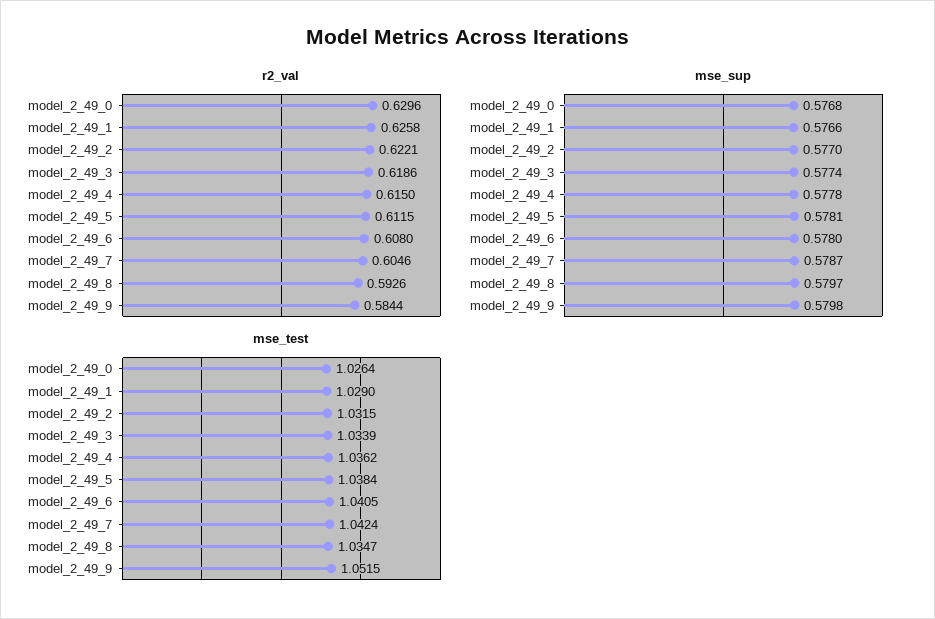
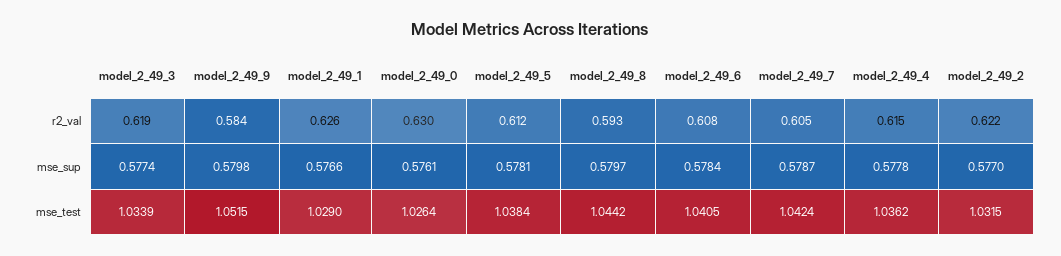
  {
    "r2_val": {
      "model_2_49_0": 0.6296,
      "model_2_49_1": 0.6258,
      "model_2_49_2": 0.6221,
      "model_2_49_3": 0.6186,
      "model_2_49_4": 0.615,
      "model_2_49_5": 0.6115,
      "model_2_49_6": 0.608,
      "model_2_49_7": 0.6046,
      "model_2_49_8": 0.5926,
      "model_2_49_9": 0.5844
    },
    "mse_sup": {
-     "model_2_49_0": 0.5768,
+     "model_2_49_0": 0.5761,
      "model_2_49_1": 0.5766,
      "model_2_49_2": 0.577,
      "model_2_49_3": 0.5774,
      "model_2_49_4": 0.5778,
      "model_2_49_5": 0.5781,
-     "model_2_49_6": 0.578,
+     "model_2_49_6": 0.5784,
      "model_2_49_7": 0.5787,
      "model_2_49_8": 0.5797,
      "model_2_49_9": 0.5798
    },
    "mse_test": {
      "model_2_49_0": 1.0264,
      "model_2_49_1": 1.029,
      "model_2_49_2": 1.0315,
      "model_2_49_3": 1.0339,
      "model_2_49_4": 1.0362,
      "model_2_49_5": 1.0384,
      "model_2_49_6": 1.0405,
      "model_2_49_7": 1.0424,
-     "model_2_49_8": 1.0347,
+     "model_2_49_8": 1.0442,
      "model_2_49_9": 1.0515
    }
  }

